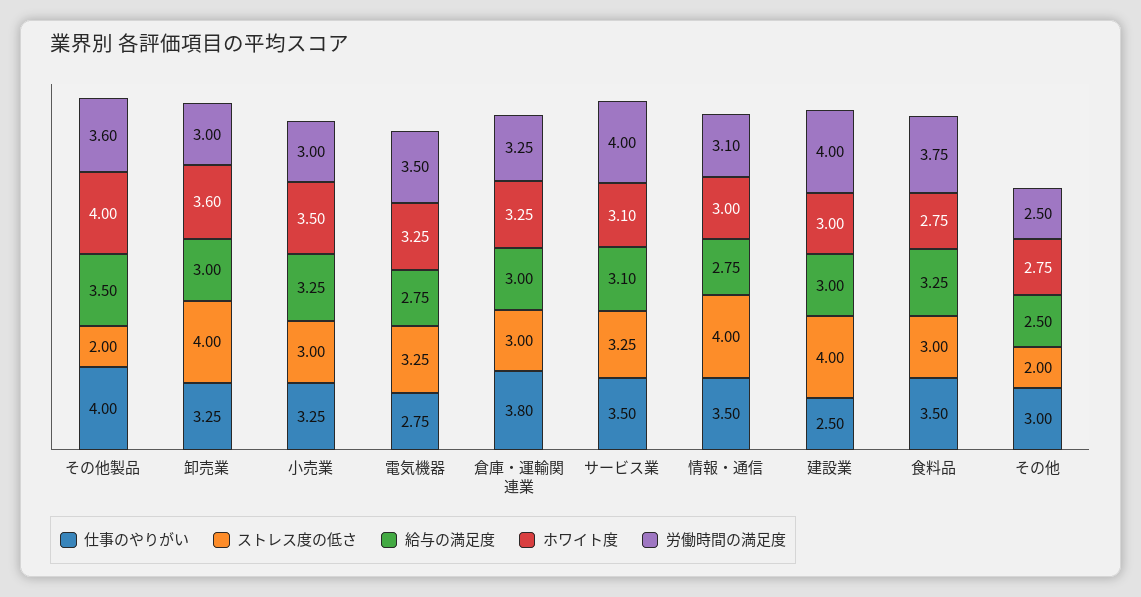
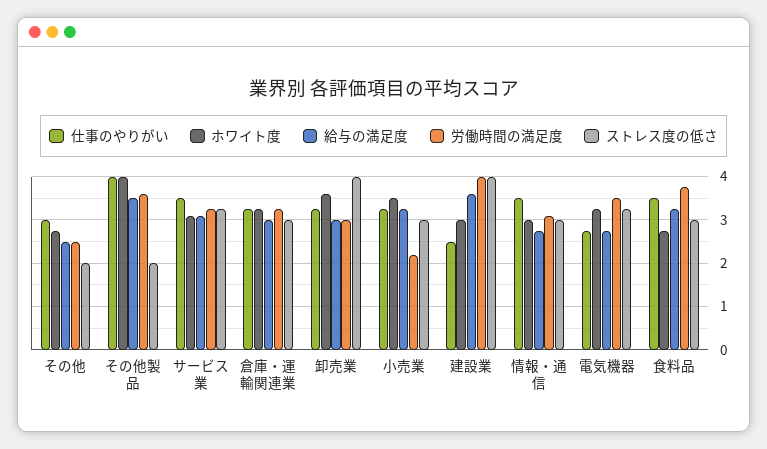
  {
    "仕事のやりがい": {
      "その他製品": 4,
      "卸売業": 3.25,
      "小売業": 3.25,
      "電気機器": 2.75,
-     "倉庫・運輸関連業": 3.8,
+     "倉庫・運輸関連業": 3.2,
      "サービス業": 3.5,
      "情報・通信": 3.5,
      "建設業": 2.5,
      "食料品": 3.5,
      "その他": 3
    },
    "ストレス度の低さ": {
      "その他製品": 2,
      "卸売業": 4,
      "小売業": 3,
      "電気機器": 3.25,
      "倉庫・運輸関連業": 3,
      "サービス業": 3.25,
-     "情報・通信": 4,
+     "情報・通信": 3,
      "建設業": 4,
      "食料品": 3,
      "その他": 2
    },
    "給与の満足度": {
      "その他製品": 3.5,
      "卸売業": 3,
      "小売業": 3.25,
      "電気機器": 2.75,
      "倉庫・運輸関連業": 3,
      "サービス業": 3.1,
      "情報・通信": 2.75,
-     "建設業": 3,
+     "建設業": 3.6,
      "食料品": 3.25,
      "その他": 2.5
    },
    "ホワイト度": {
      "その他製品": 4,
      "卸売業": 3.6,
      "小売業": 3.5,
      "電気機器": 3.25,
      "倉庫・運輸関連業": 3.25,
      "サービス業": 3.1,
      "情報・通信": 3,
      "建設業": 3,
      "食料品": 2.75,
      "その他": 2.75
    },
    "労働時間の満足度": {
      "その他製品": 3.6,
      "卸売業": 3,
-     "小売業": 3,
+     "小売業": 2.2,
      "電気機器": 3.5,
      "倉庫・運輸関連業": 3.25,
-     "サービス業": 4,
+     "サービス業": 3.2,
      "情報・通信": 3.1,
      "建設業": 4,
      "食料品": 3.75,
      "その他": 2.5
    }
  }

